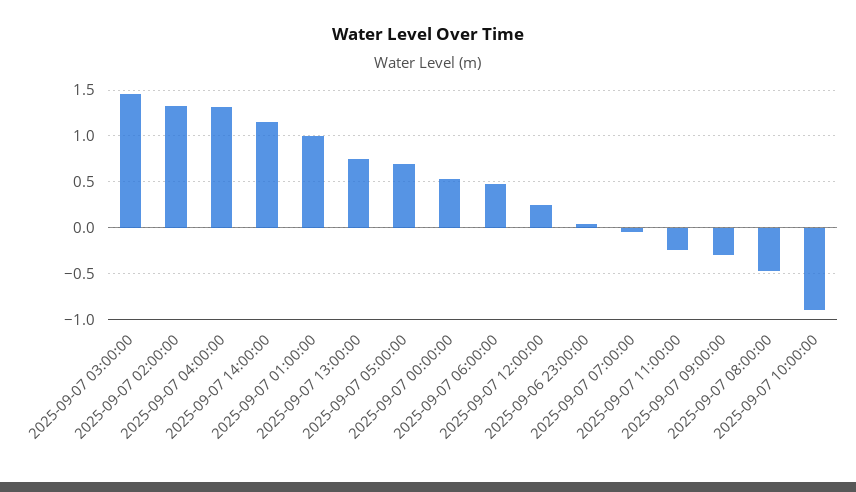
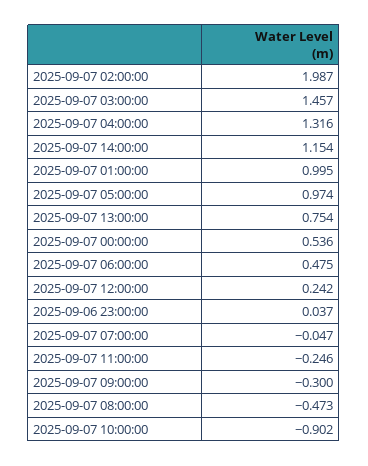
  {
    "2025-09-07 03:00:00": 1.457,
-   "2025-09-07 02:00:00": 1.3,
+   "2025-09-07 02:00:00": 1.987,
    "2025-09-07 04:00:00": 1.316,
    "2025-09-07 14:00:00": 1.154,
    "2025-09-07 01:00:00": 0.995,
    "2025-09-07 13:00:00": 0.754,
-   "2025-09-07 05:00:00": 0.7,
+   "2025-09-07 05:00:00": 0.974,
    "2025-09-07 00:00:00": 0.536,
    "2025-09-07 06:00:00": 0.475,
    "2025-09-07 12:00:00": 0.242,
    "2025-09-06 23:00:00": 0.037,
    "2025-09-07 07:00:00": -0.047,
    "2025-09-07 11:00:00": -0.246,
    "2025-09-07 09:00:00": -0.3,
    "2025-09-07 08:00:00": -0.473,
    "2025-09-07 10:00:00": -0.902
  }

